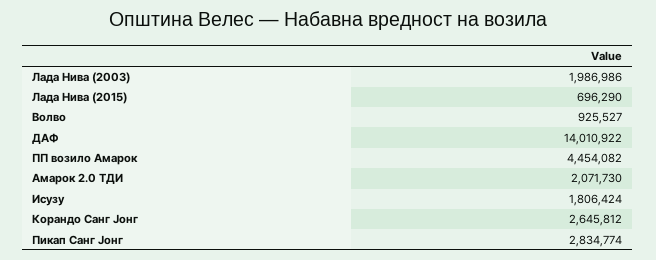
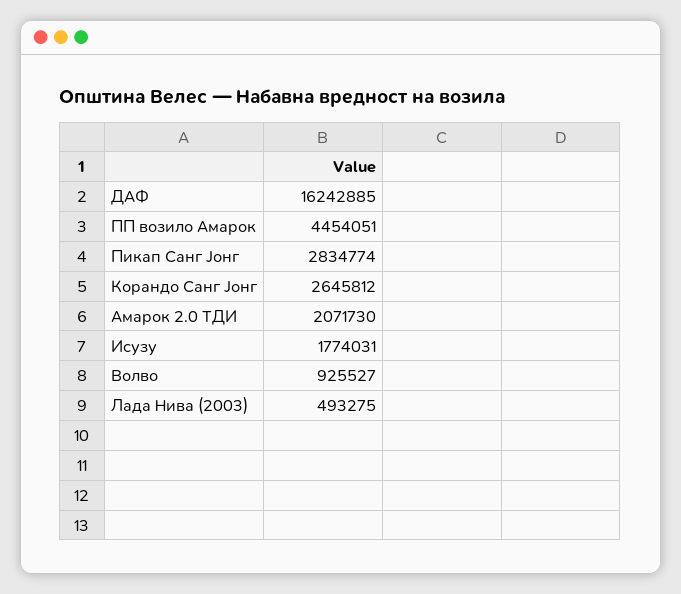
  {
-   "Лада Нива (2003)": 1986986,
+   "Лада Нива (2003)": 493275,
-   "Лада Нива (2015)": 696290,
    "Волво": 925527,
-   "ДАФ": 14010922,
+   "ДАФ": 16242885,
-   "ПП возило Амарок": 4454082,
+   "ПП возило Амарок": 4454051,
    "Амарок 2.0 ТДИ": 2071730,
-   "Исузу": 1806424,
+   "Исузу": 1774031,
    "Корандо Санг Јонг": 2645812,
    "Пикап Санг Јонг": 2834774
  }

